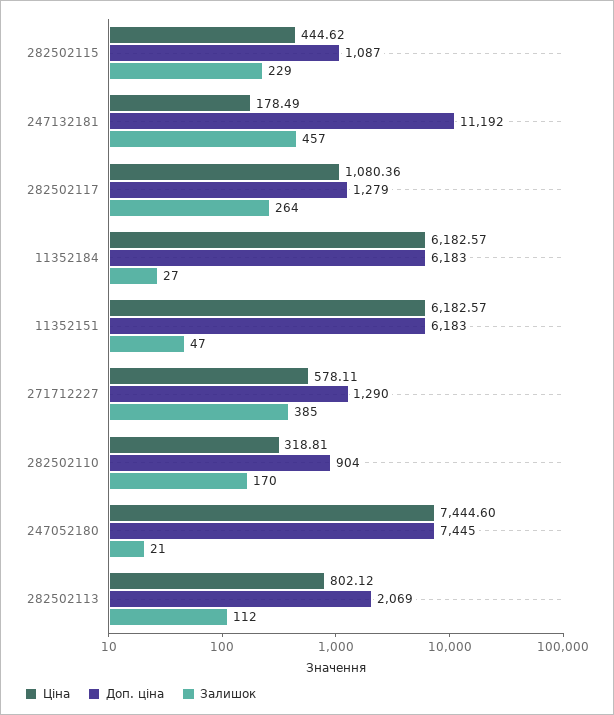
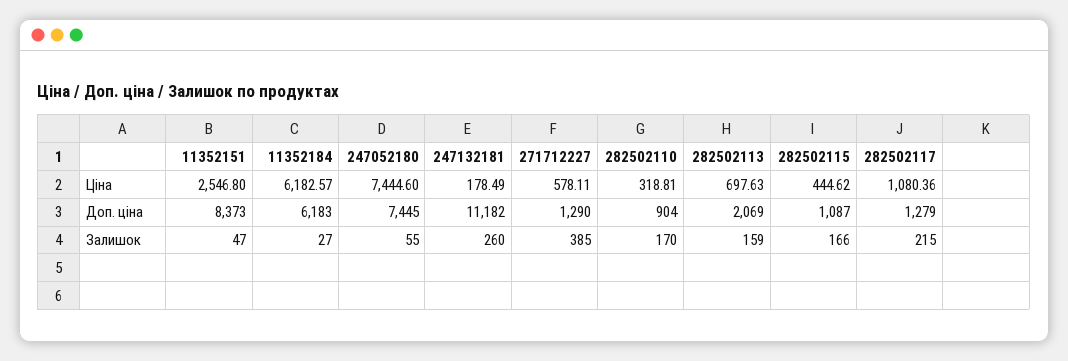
  {
    "Ціна": {
      "282502115": 444.62,
      "247132181": 178.49,
      "282502117": 1080.36,
      "11352184": 6182.57,
-     "11352151": 6182.57,
+     "11352151": 2546.8,
      "271712227": 578.11,
      "282502110": 318.81,
      "247052180": 7444.6,
-     "282502113": 802.12
+     "282502113": 697.63
    },
    "Доп. ціна": {
      "282502115": 1087,
-     "247132181": 11192,
+     "247132181": 11182,
      "282502117": 1279,
      "11352184": 6183,
-     "11352151": 6183,
+     "11352151": 8373,
      "271712227": 1290,
      "282502110": 904,
      "247052180": 7445,
      "282502113": 2069
    },
    "Залишок": {
-     "282502115": 229,
+     "282502115": 166,
-     "247132181": 457,
+     "247132181": 260,
-     "282502117": 264,
+     "282502117": 215,
      "11352184": 27,
      "11352151": 47,
      "271712227": 385,
      "282502110": 170,
-     "247052180": 21,
+     "247052180": 55,
-     "282502113": 112
+     "282502113": 159
    }
  }

